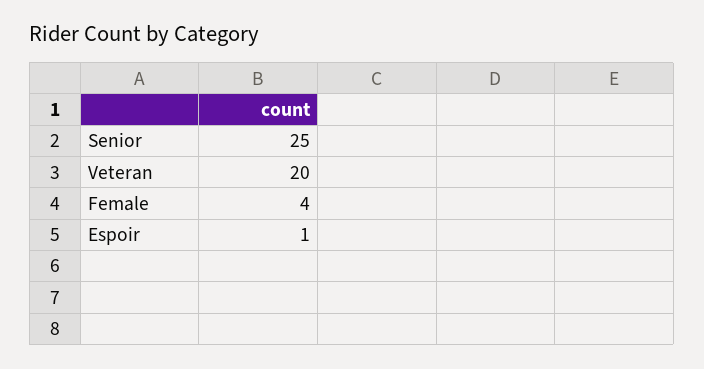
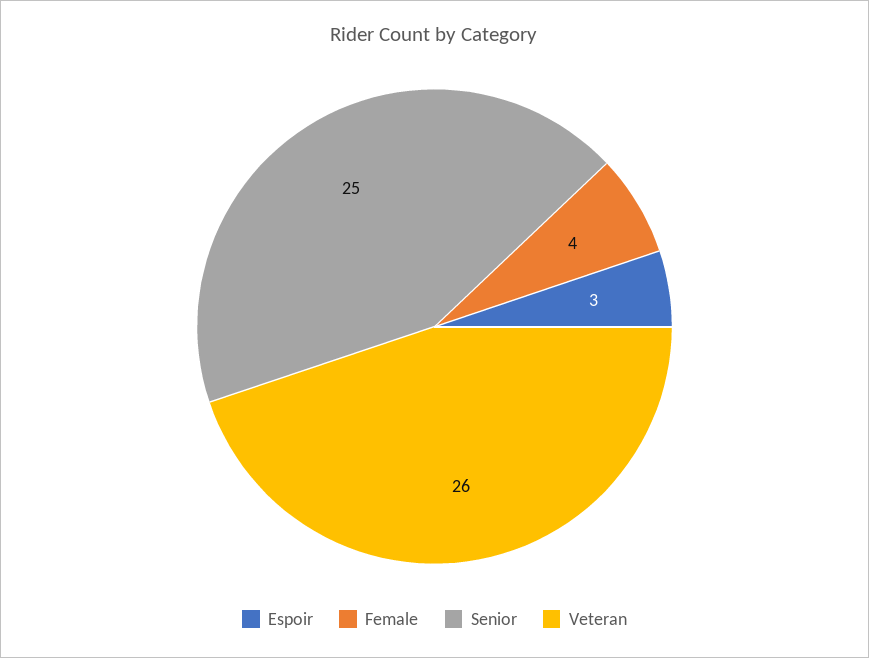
  {
    "Senior": 25,
-   "Veteran": 20,
+   "Veteran": 26,
    "Female": 4,
-   "Espoir": 1
+   "Espoir": 3
  }

